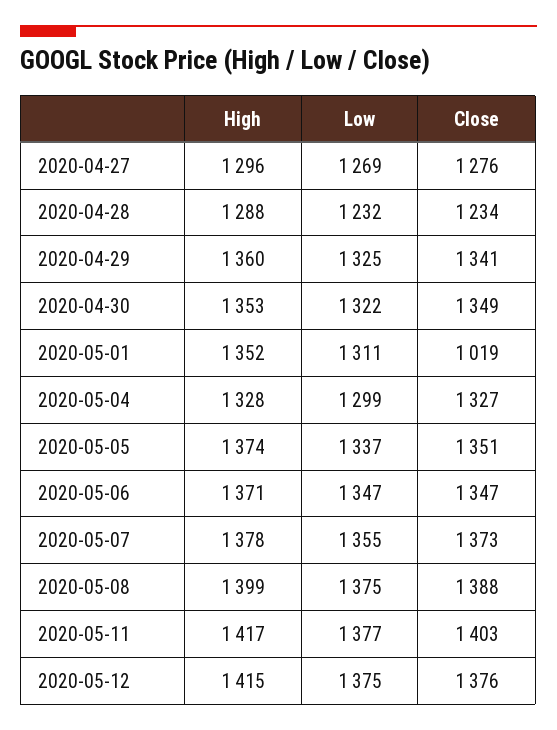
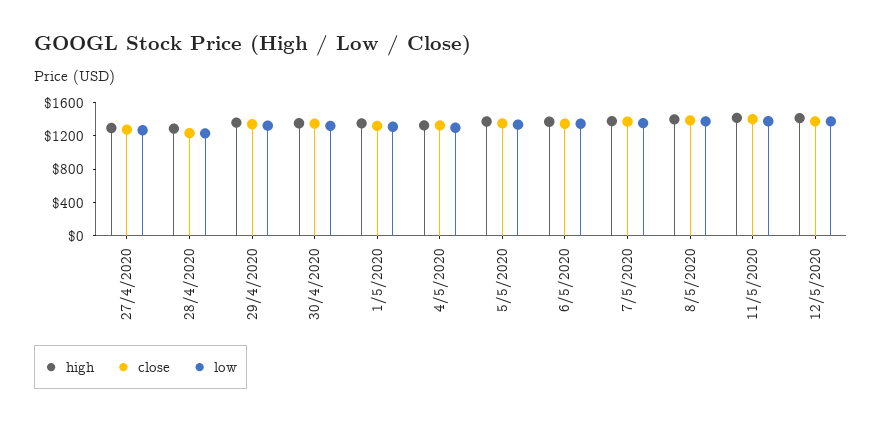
  {
    "High": {
      "2020-04-27": 1296,
      "2020-04-28": 1288,
      "2020-04-29": 1360,
      "2020-04-30": 1353,
      "2020-05-01": 1352,
      "2020-05-04": 1328,
      "2020-05-05": 1374,
      "2020-05-06": 1371,
      "2020-05-07": 1378,
      "2020-05-08": 1399,
      "2020-05-11": 1417,
      "2020-05-12": 1415
    },
    "Low": {
      "2020-04-27": 1269,
      "2020-04-28": 1232,
      "2020-04-29": 1325,
      "2020-04-30": 1322,
      "2020-05-01": 1311,
      "2020-05-04": 1299,
      "2020-05-05": 1337,
      "2020-05-06": 1347,
      "2020-05-07": 1355,
      "2020-05-08": 1375,
      "2020-05-11": 1377,
      "2020-05-12": 1375
    },
    "Close": {
      "2020-04-27": 1276,
      "2020-04-28": 1234,
      "2020-04-29": 1341,
      "2020-04-30": 1349,
-     "2020-05-01": 1019,
+     "2020-05-01": 1300,
      "2020-05-04": 1327,
      "2020-05-05": 1351,
      "2020-05-06": 1347,
      "2020-05-07": 1373,
      "2020-05-08": 1388,
      "2020-05-11": 1403,
      "2020-05-12": 1376
    }
  }

